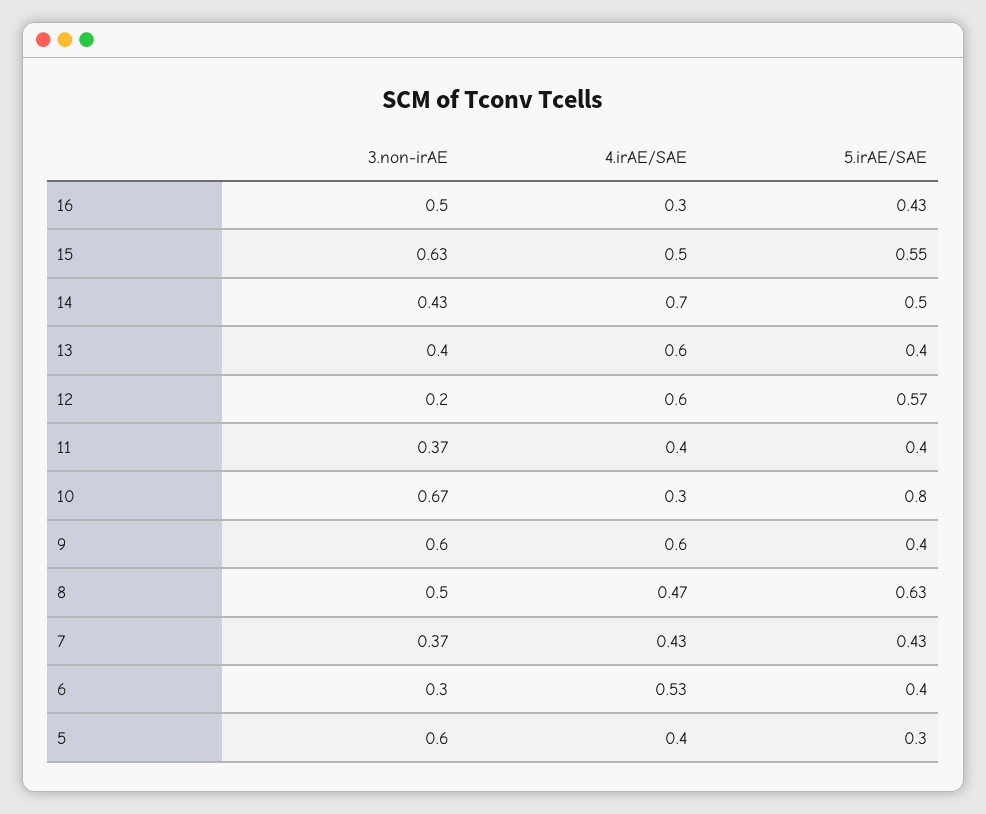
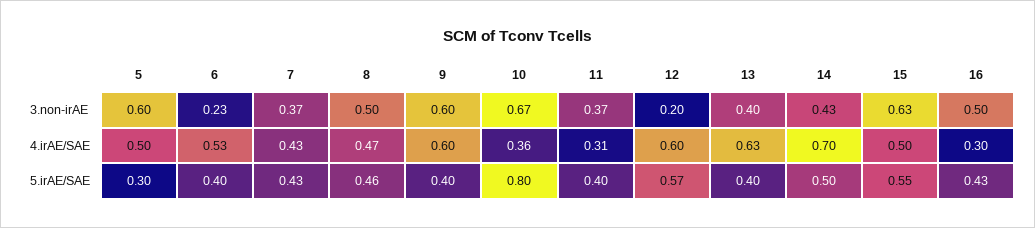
  {
    "3.non-irAE": {
      "16": 0.5,
      "15": 0.63,
      "14": 0.43,
      "13": 0.4,
      "12": 0.2,
      "11": 0.37,
      "10": 0.67,
      "9": 0.6,
      "8": 0.5,
      "7": 0.37,
-     "6": 0.3,
+     "6": 0.23,
      "5": 0.6
    },
    "4.irAE/SAE": {
      "16": 0.3,
      "15": 0.5,
      "14": 0.7,
-     "13": 0.6,
+     "13": 0.63,
      "12": 0.6,
-     "11": 0.4,
+     "11": 0.31,
-     "10": 0.3,
+     "10": 0.36,
      "9": 0.6,
      "8": 0.47,
      "7": 0.43,
      "6": 0.53,
-     "5": 0.4
+     "5": 0.5
    },
    "5.irAE/SAE": {
      "16": 0.43,
      "15": 0.55,
      "14": 0.5,
      "13": 0.4,
      "12": 0.57,
      "11": 0.4,
      "10": 0.8,
      "9": 0.4,
-     "8": 0.63,
+     "8": 0.46,
      "7": 0.43,
      "6": 0.4,
      "5": 0.3
    }
  }

